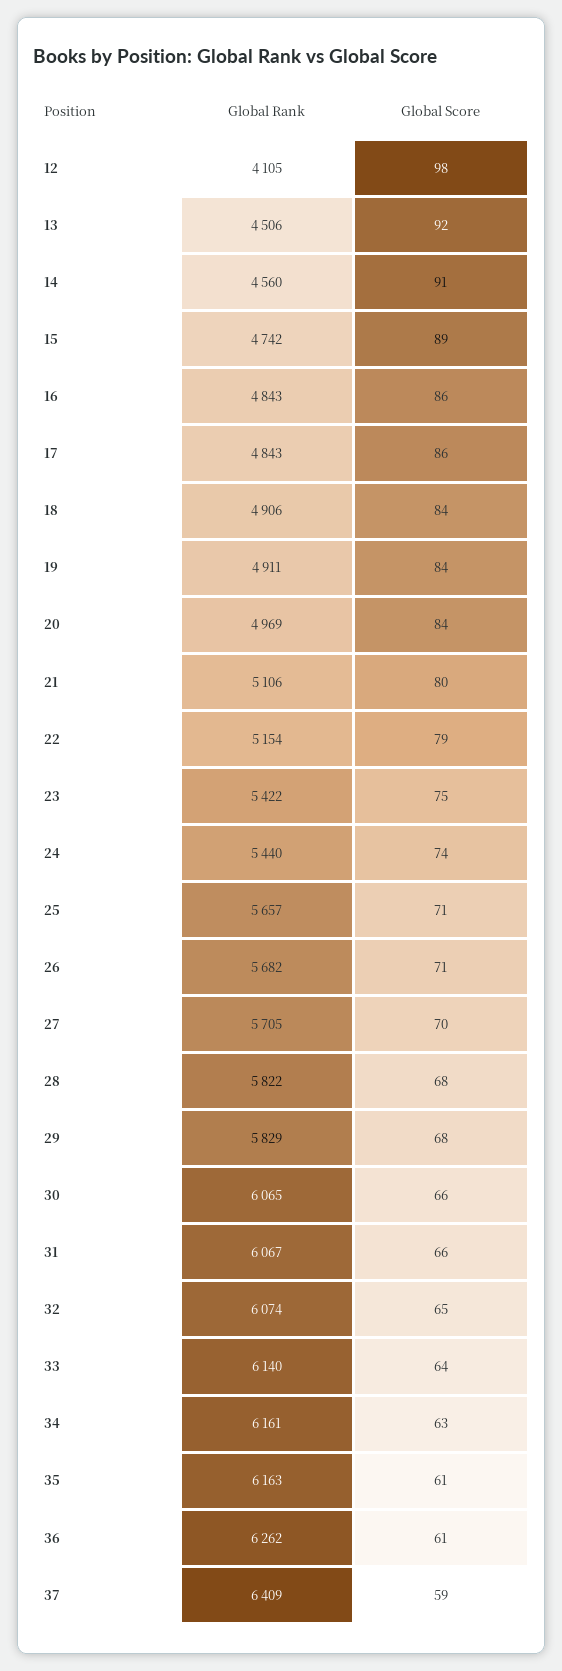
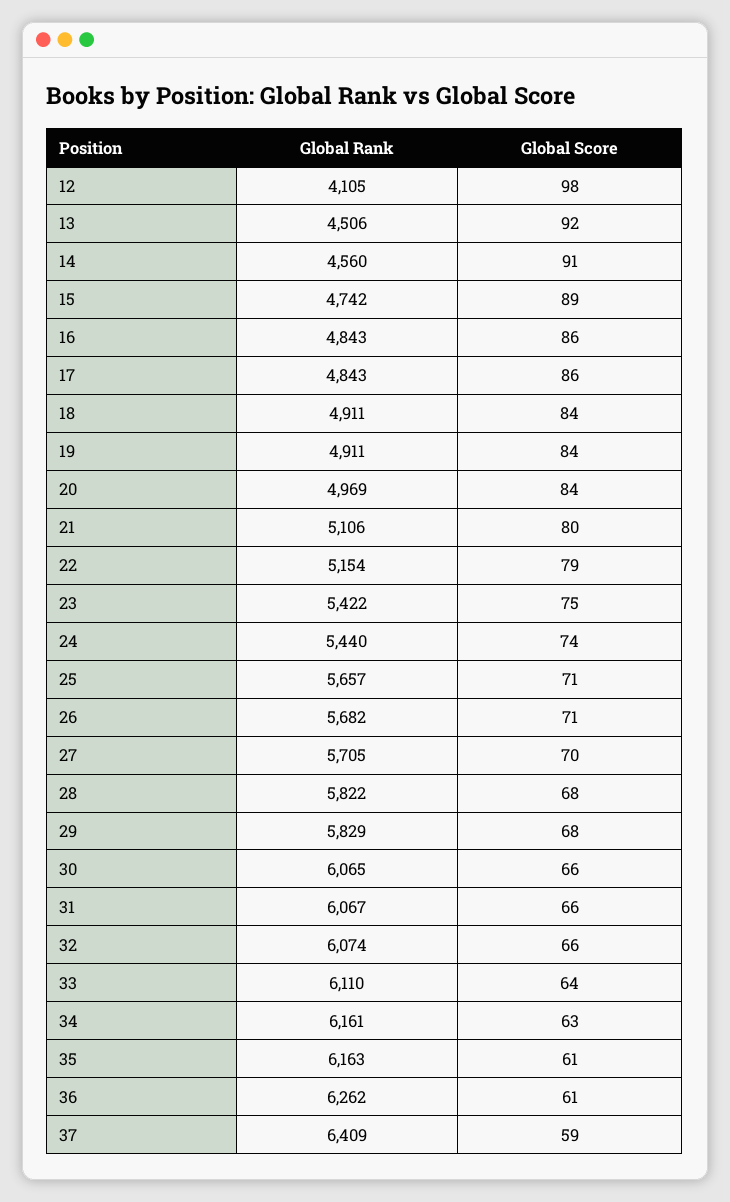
  {
    "Global Rank": {
      "12": 4105,
      "13": 4506,
      "14": 4560,
      "15": 4742,
      "16": 4843,
      "17": 4843,
-     "18": 4906,
+     "18": 4911,
      "19": 4911,
      "20": 4969,
      "21": 5106,
      "22": 5154,
      "23": 5422,
      "24": 5440,
      "25": 5657,
      "26": 5682,
      "27": 5705,
      "28": 5822,
      "29": 5829,
      "30": 6065,
      "31": 6067,
      "32": 6074,
-     "33": 6140,
+     "33": 6110,
      "34": 6161,
      "35": 6163,
      "36": 6262,
      "37": 6409
    },
    "Global Score": {
      "12": 98,
      "13": 92,
      "14": 91,
      "15": 89,
      "16": 86,
      "17": 86,
      "18": 84,
      "19": 84,
      "20": 84,
      "21": 80,
      "22": 79,
      "23": 75,
      "24": 74,
      "25": 71,
      "26": 71,
      "27": 70,
      "28": 68,
      "29": 68,
      "30": 66,
      "31": 66,
-     "32": 65,
+     "32": 66,
      "33": 64,
      "34": 63,
      "35": 61,
      "36": 61,
      "37": 59
    }
  }

